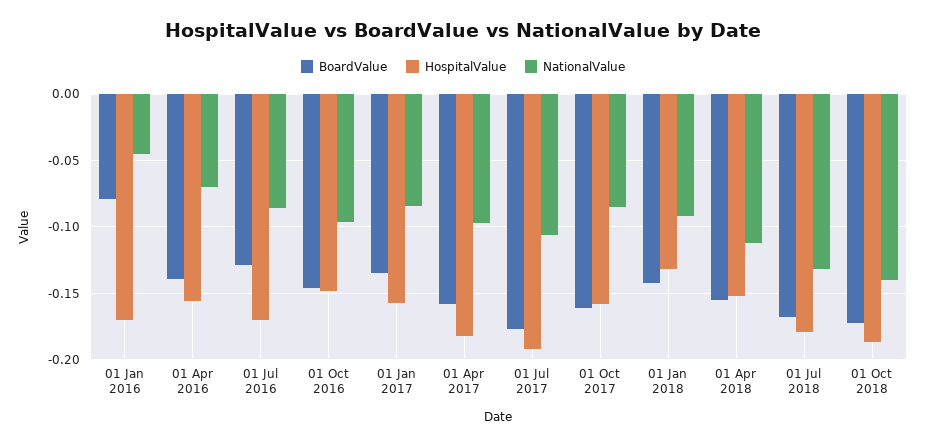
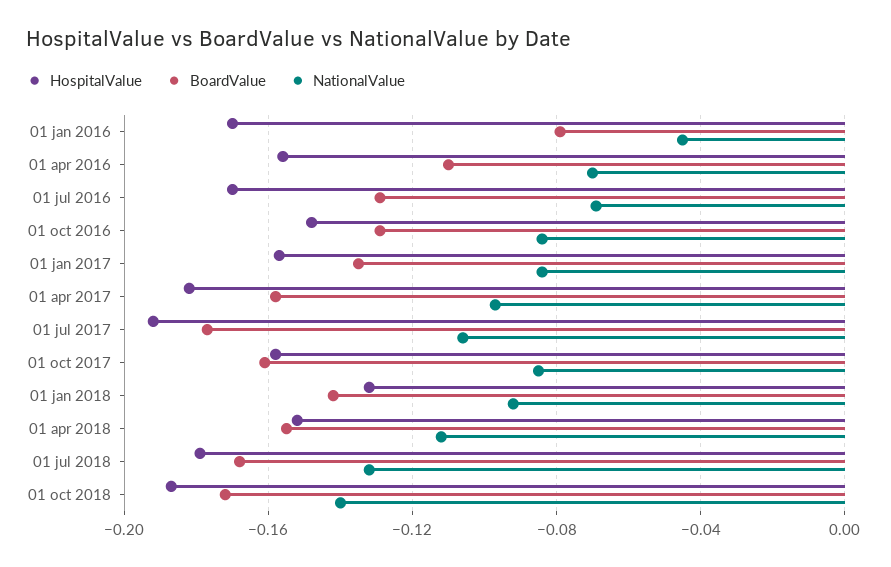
  {
    "BoardValue": {
      "01 Jan 2016": -0.08,
-     "01 Apr 2016": -0.14,
+     "01 Apr 2016": -0.11,
      "01 Jul 2016": -0.13,
-     "01 Oct 2016": -0.145,
+     "01 Oct 2016": -0.13,
      "01 Jan 2017": -0.135,
      "01 Apr 2017": -0.16,
      "01 Jul 2017": -0.175,
      "01 Oct 2017": -0.16,
      "01 Jan 2018": -0.14,
      "01 Apr 2018": -0.155,
      "01 Jul 2018": -0.17,
      "01 Oct 2018": -0.17
    },
    "HospitalValue": {
      "01 Jan 2016": -0.17,
      "01 Apr 2016": -0.155,
      "01 Jul 2016": -0.17,
      "01 Oct 2016": -0.15,
      "01 Jan 2017": -0.155,
      "01 Apr 2017": -0.18,
      "01 Jul 2017": -0.19,
      "01 Oct 2017": -0.16,
      "01 Jan 2018": -0.13,
      "01 Apr 2018": -0.15,
      "01 Jul 2018": -0.18,
      "01 Oct 2018": -0.185
    },
    "NationalValue": {
      "01 Jan 2016": -0.045,
      "01 Apr 2016": -0.07,
-     "01 Jul 2016": -0.085,
+     "01 Jul 2016": -0.07,
-     "01 Oct 2016": -0.095,
+     "01 Oct 2016": -0.085,
      "01 Jan 2017": -0.085,
      "01 Apr 2017": -0.095,
      "01 Jul 2017": -0.105,
      "01 Oct 2017": -0.085,
      "01 Jan 2018": -0.09,
      "01 Apr 2018": -0.11,
      "01 Jul 2018": -0.13,
      "01 Oct 2018": -0.14
    }
  }

